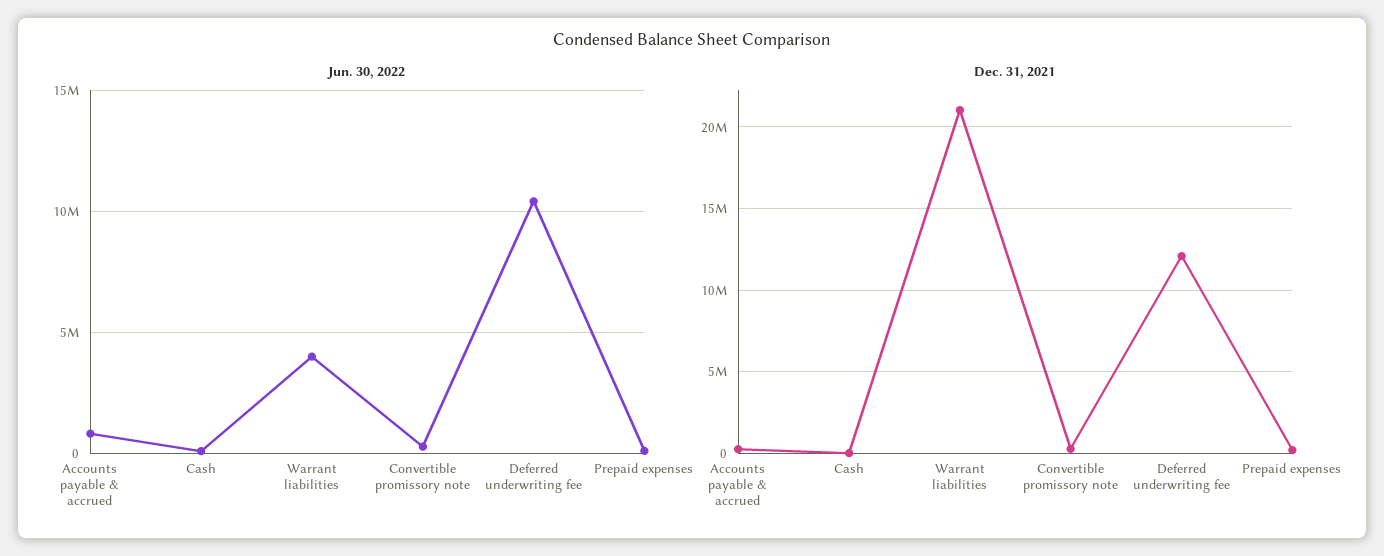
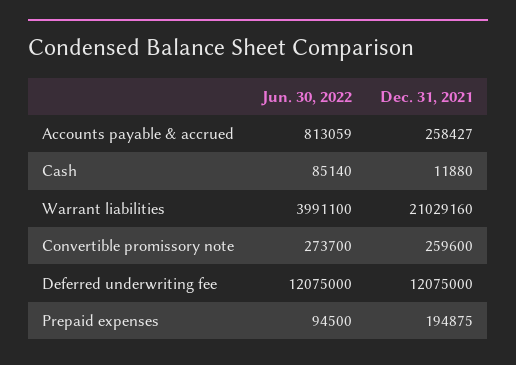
  {
    "Jun. 30, 2022": {
      "Accounts payable & accrued": 813059,
      "Cash": 85140,
      "Warrant liabilities": 3991100,
      "Convertible promissory note": 273700,
-     "Deferred underwriting fee": 10500000,
+     "Deferred underwriting fee": 12075000,
      "Prepaid expenses": 94500
    },
    "Dec. 31, 2021": {
      "Accounts payable & accrued": 258427,
      "Cash": 11880,
      "Warrant liabilities": 21029160,
      "Convertible promissory note": 259600,
      "Deferred underwriting fee": 12075000,
      "Prepaid expenses": 194875
    }
  }

